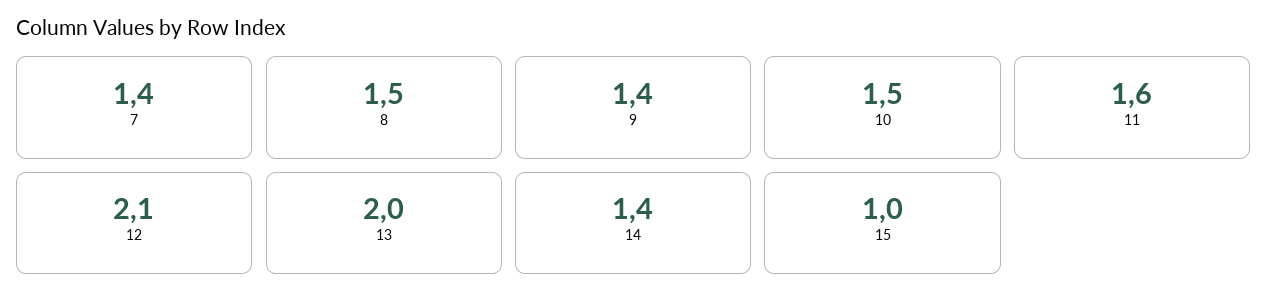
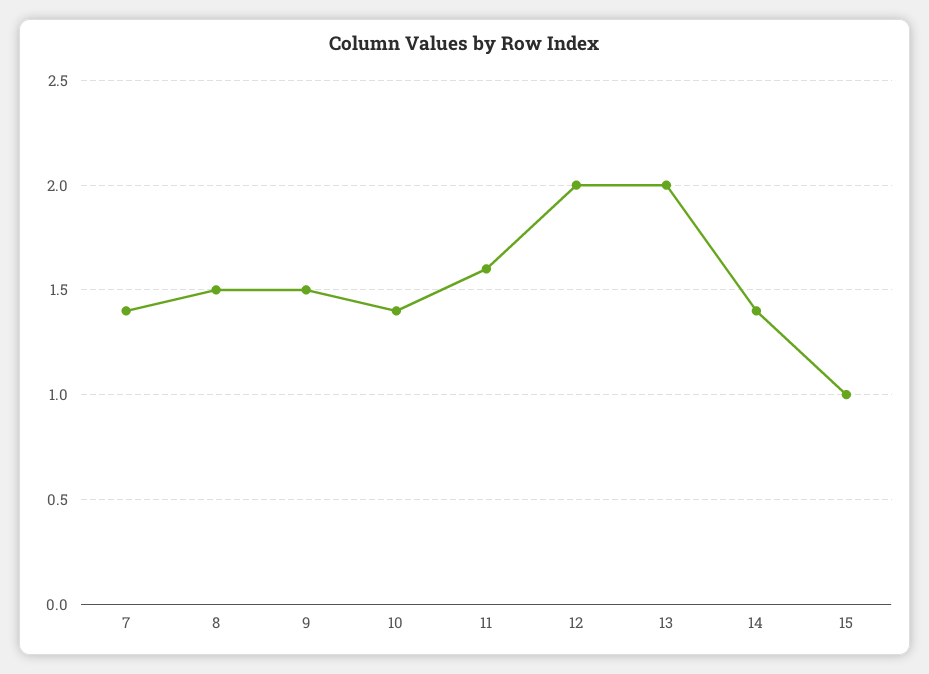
  {
    "7": 1.4,
    "8": 1.5,
-   "9": 1.4,
+   "9": 1.5,
-   "10": 1.5,
+   "10": 1.4,
    "11": 1.6,
-   "12": 2.1,
+   "12": 2,
    "13": 2,
    "14": 1.4,
    "15": 1
  }

